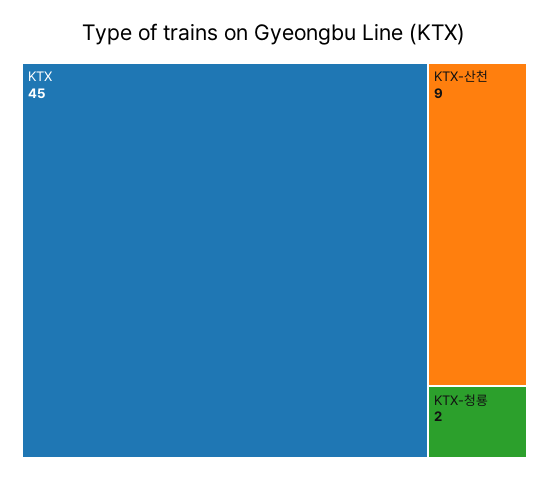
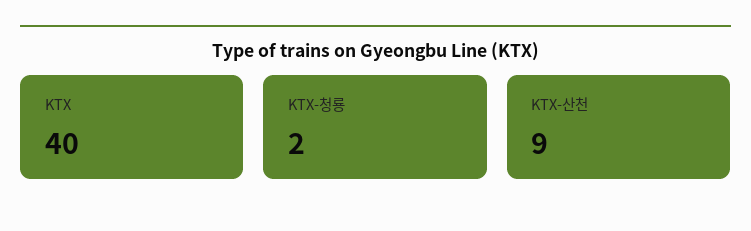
  {
-   "KTX": 45,
+   "KTX": 40,
    "KTX-산천": 9,
    "KTX-청룡": 2
  }

